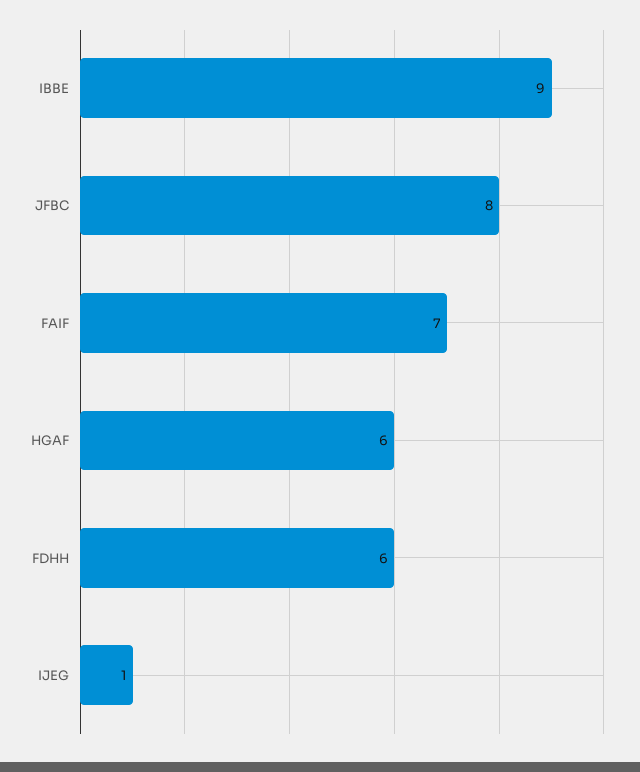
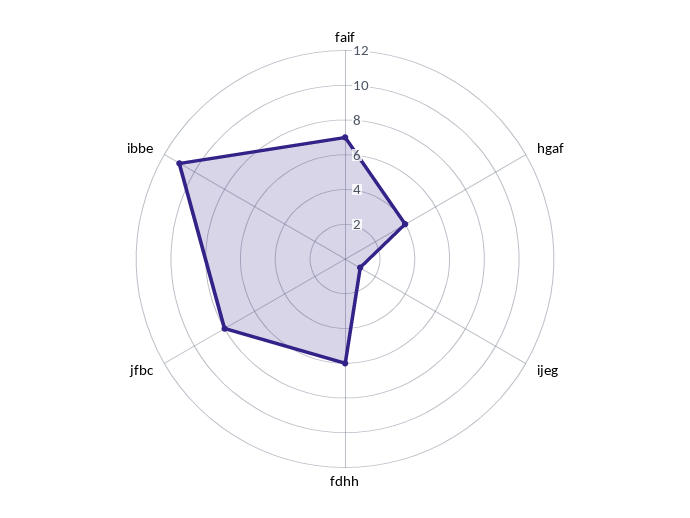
  {
-   "IBBE": 9,
+   "IBBE": 11,
    "JFBC": 8,
    "FAIF": 7,
-   "HGAF": 6,
+   "HGAF": 4,
    "FDHH": 6,
    "IJEG": 1
  }

